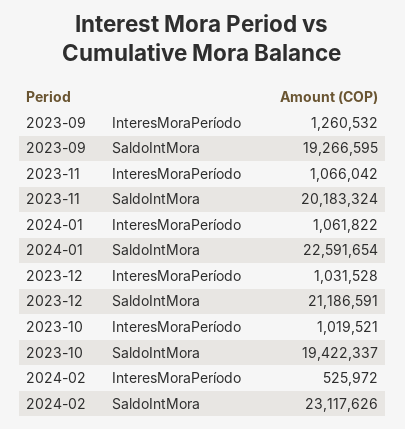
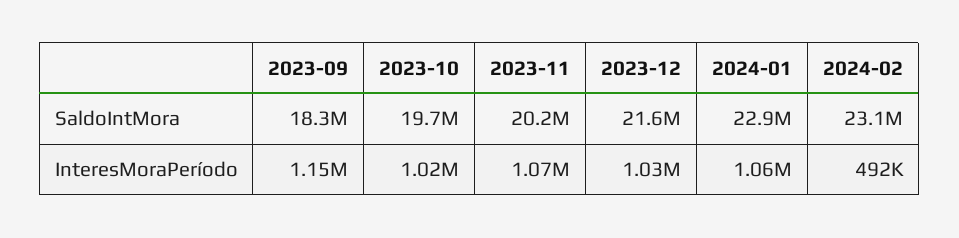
  {
    "2023-09": {
-     "InteresMoraPeríodo": 1260532,
+     "InteresMoraPeríodo": 1150000,
-     "SaldoIntMora": 19266595
+     "SaldoIntMora": 18300000
    },
    "2023-11": {
      "InteresMoraPeríodo": 1066042,
      "SaldoIntMora": 20183324
    },
    "2024-01": {
      "InteresMoraPeríodo": 1061822,
-     "SaldoIntMora": 22591654
+     "SaldoIntMora": 22900000
    },
    "2023-12": {
      "InteresMoraPeríodo": 1031528,
-     "SaldoIntMora": 21186591
+     "SaldoIntMora": 21600000
    },
    "2023-10": {
      "InteresMoraPeríodo": 1019521,
-     "SaldoIntMora": 19422337
+     "SaldoIntMora": 19700000
    },
    "2024-02": {
-     "InteresMoraPeríodo": 525972,
+     "InteresMoraPeríodo": 492000,
      "SaldoIntMora": 23117626
    }
  }

